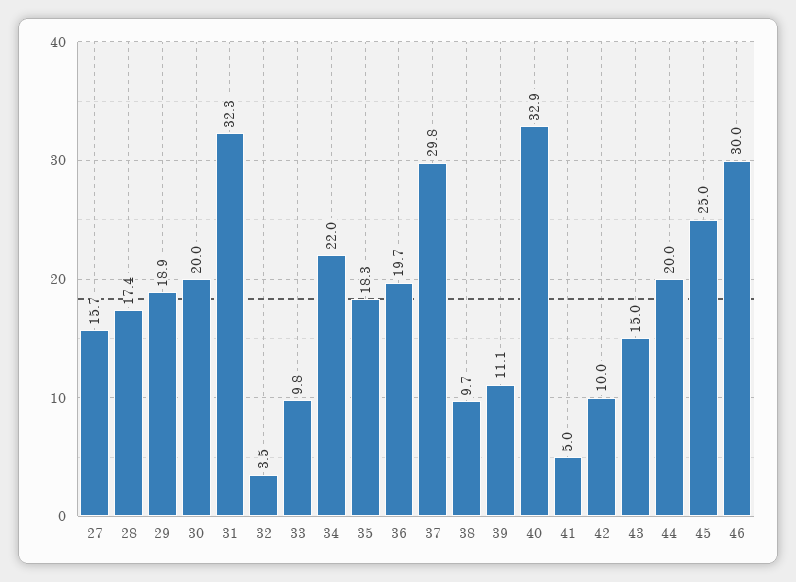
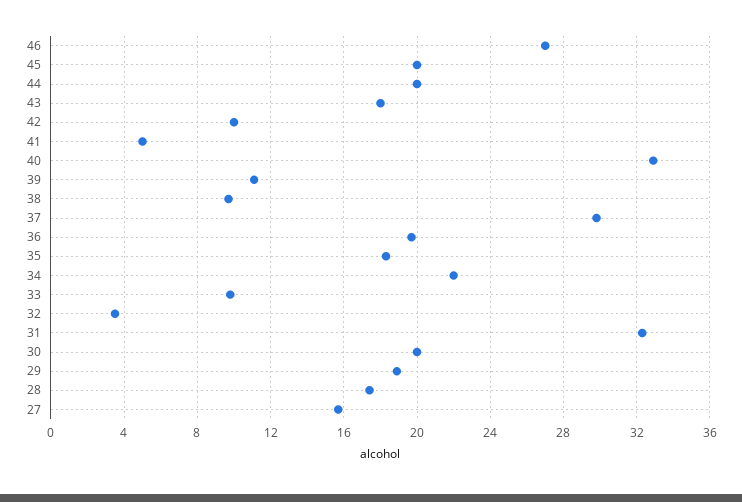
  {
    "27": 15.7,
    "28": 17.4,
    "29": 18.9,
    "30": 20,
    "31": 32.3,
    "32": 3.5,
    "33": 9.8,
    "34": 22,
    "35": 18.3,
    "36": 19.7,
    "37": 29.8,
    "38": 9.7,
    "39": 11.1,
    "40": 32.9,
    "41": 5,
    "42": 10,
-   "43": 15,
+   "43": 18,
    "44": 20,
-   "45": 25,
+   "45": 20,
-   "46": 30
+   "46": 27
  }

